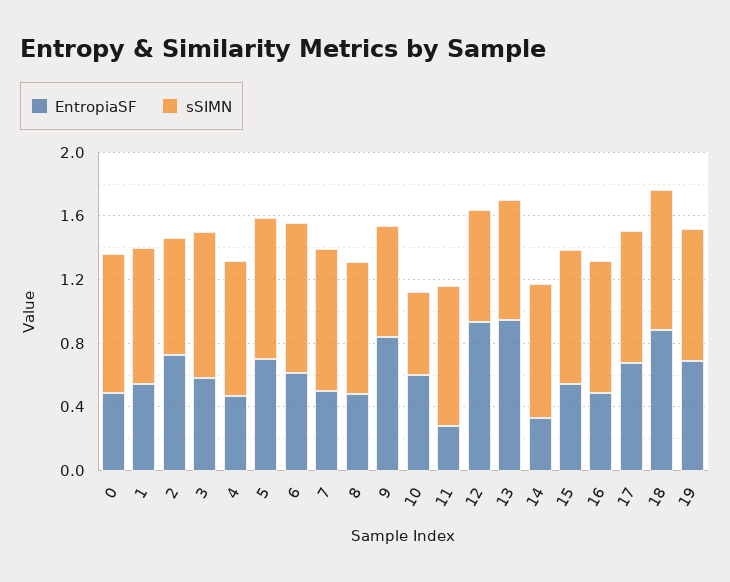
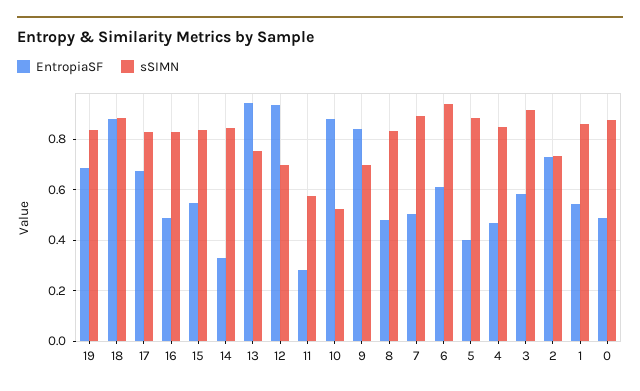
  {
    "EntropiaSF": {
      "0": 0.475,
      "1": 0.55,
      "2": 0.725,
      "3": 0.575,
      "4": 0.475,
-     "5": 0.7,
+     "5": 0.4,
      "6": 0.6,
      "7": 0.5,
      "8": 0.475,
      "9": 0.85,
-     "10": 0.6,
+     "10": 0.875,
      "11": 0.275,
      "12": 0.925,
      "13": 0.95,
      "14": 0.325,
      "15": 0.55,
      "16": 0.5,
      "17": 0.675,
      "18": 0.875,
      "19": 0.675
    },
    "sSIMN": {
      "0": 0.875,
      "1": 0.85,
      "2": 0.725,
      "3": 0.925,
      "4": 0.85,
      "5": 0.875,
      "6": 0.95,
      "7": 0.9,
      "8": 0.825,
      "9": 0.7,
      "10": 0.525,
-     "11": 0.9,
+     "11": 0.575,
      "12": 0.7,
      "13": 0.75,
      "14": 0.85,
      "15": 0.825,
      "16": 0.825,
      "17": 0.825,
      "18": 0.875,
      "19": 0.825
    }
  }

